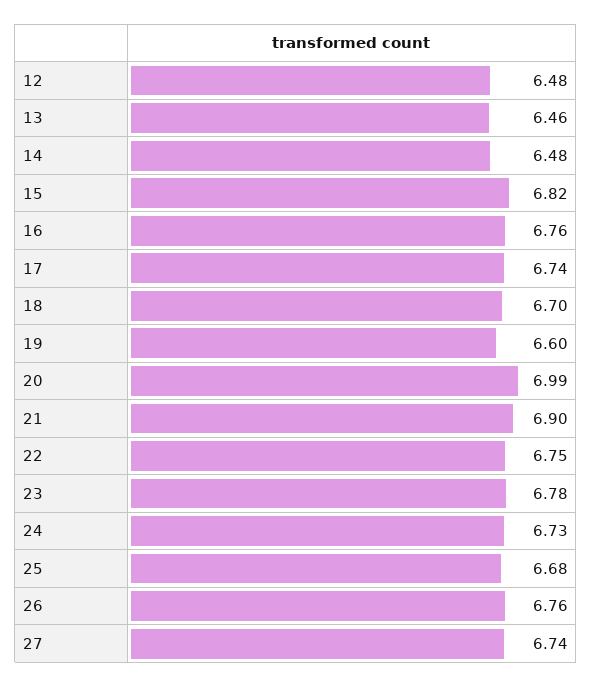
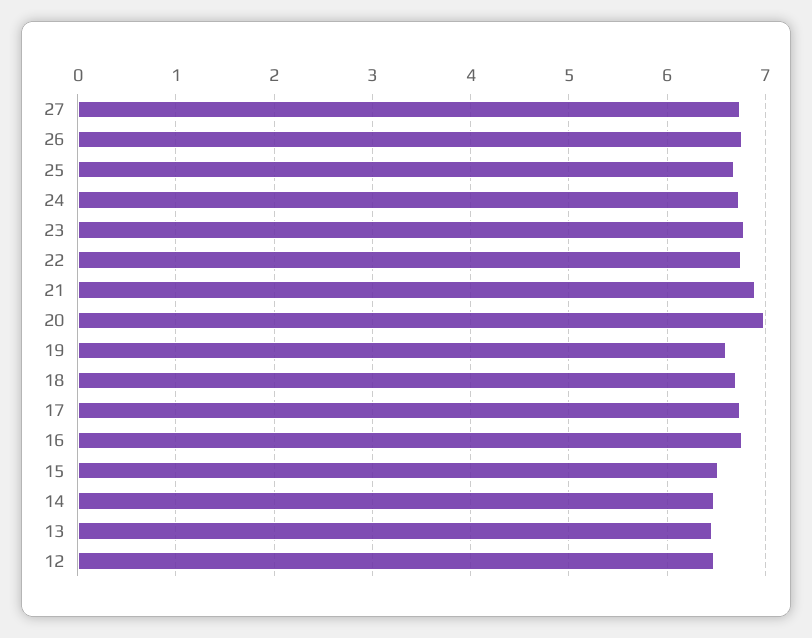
  {
    "12": 6.48,
    "13": 6.46,
    "14": 6.48,
-   "15": 6.82,
+   "15": 6.5,
    "16": 6.76,
    "17": 6.74,
    "18": 6.7,
    "19": 6.6,
    "20": 6.99,
    "21": 6.9,
    "22": 6.75,
    "23": 6.78,
    "24": 6.73,
    "25": 6.68,
    "26": 6.76,
    "27": 6.74
  }

